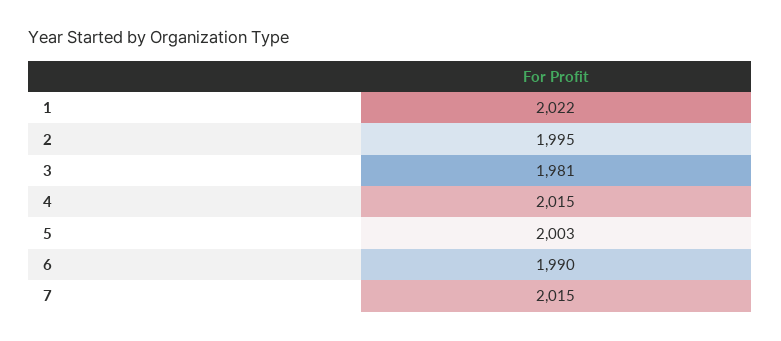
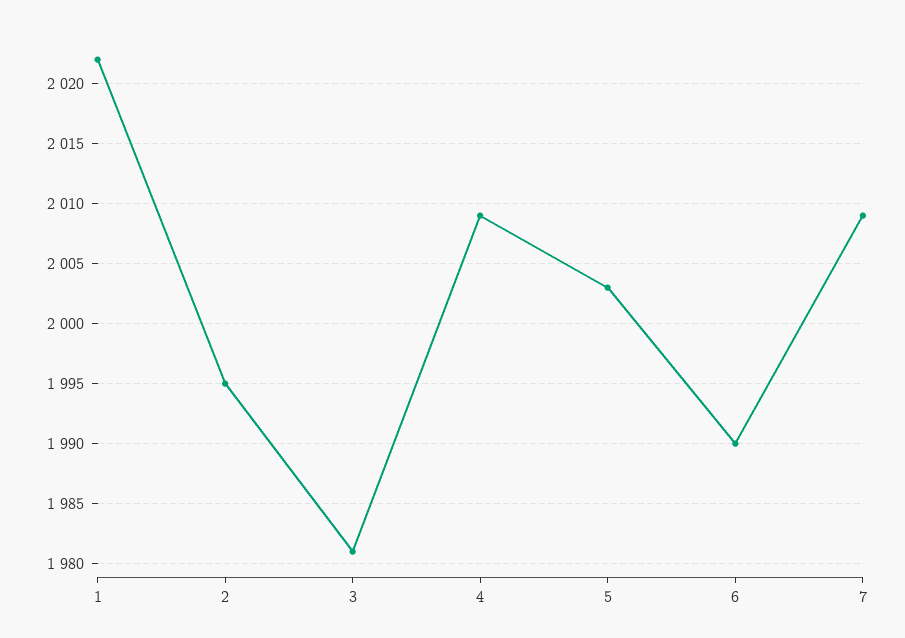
  {
    "1": 2022,
    "2": 1995,
    "3": 1981,
-   "4": 2015,
+   "4": 2009,
    "5": 2003,
    "6": 1990,
-   "7": 2015
+   "7": 2009
  }

